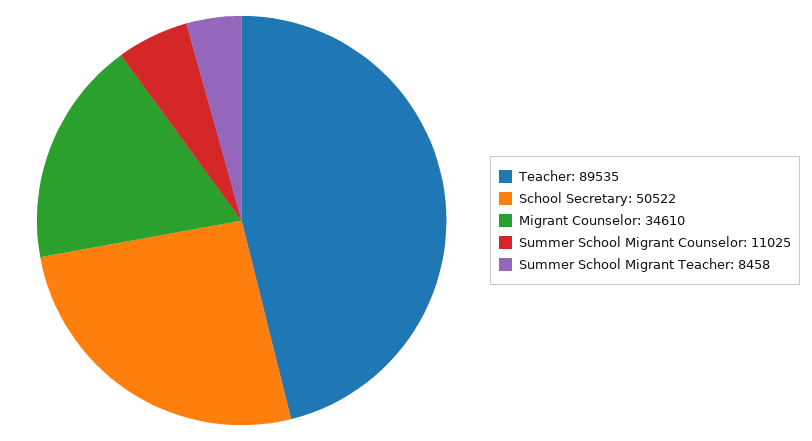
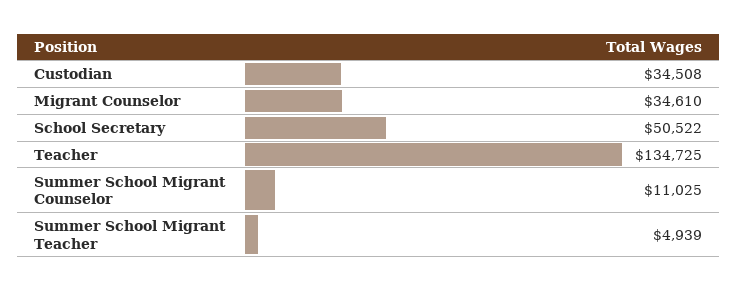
  {
-   "Teacher": 89535,
+   "Teacher": 134725,
    "School Secretary": 50522,
    "Migrant Counselor": 34610,
    "Summer School Migrant Counselor": 11025,
-   "Summer School Migrant Teacher": 8458
+   "Summer School Migrant Teacher": 4939,
+   "Custodian": 34508
  }

